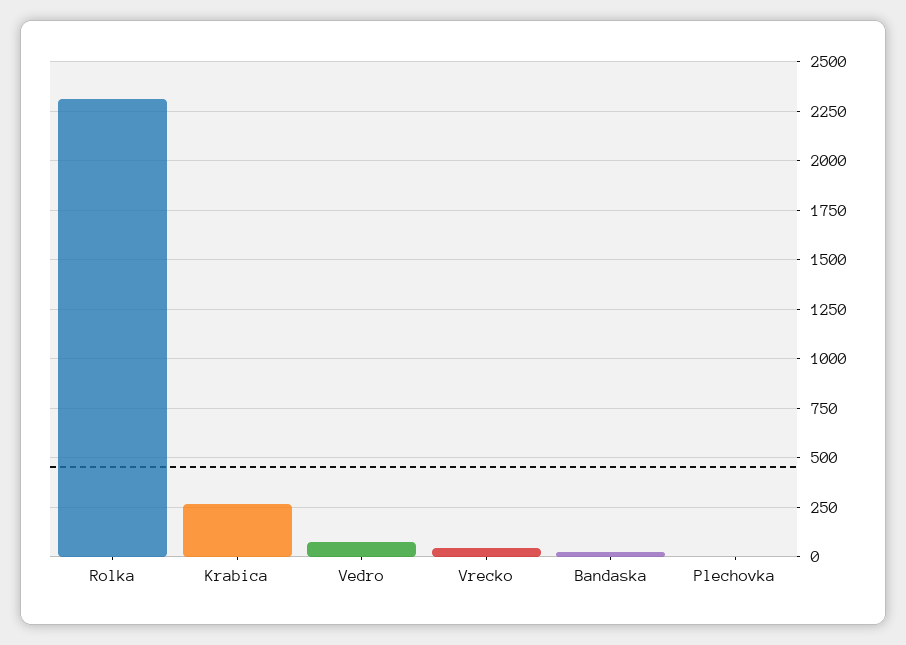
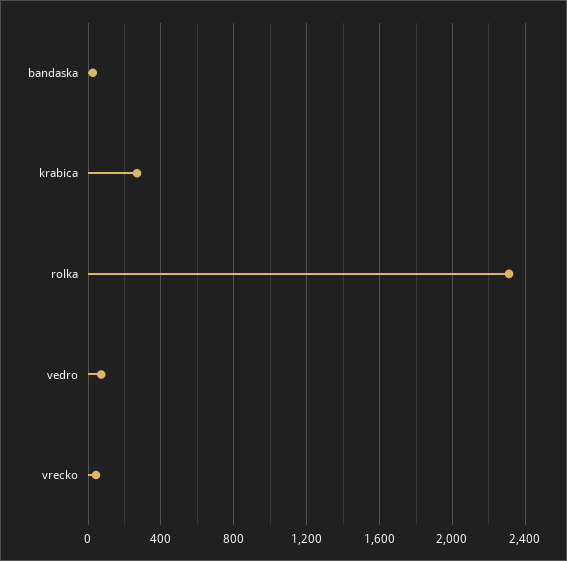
  {
    "Rolka": 2300,
    "Krabica": 250,
    "Vedro": 50,
    "Vrecko": 50,
-   "Bandaska": 50,
+   "Bandaska": 50
-   "Plechovka": 0
  }

